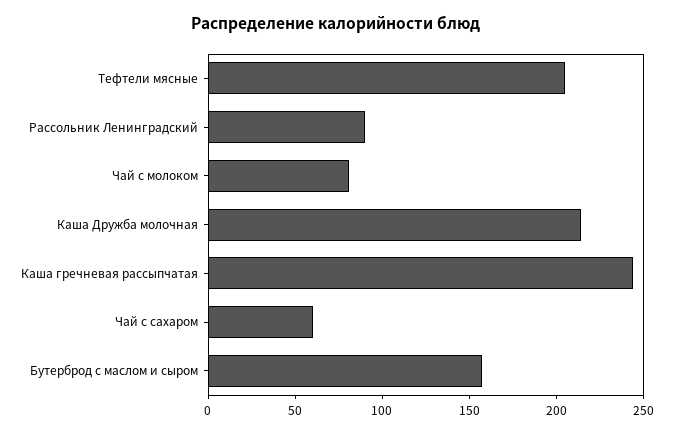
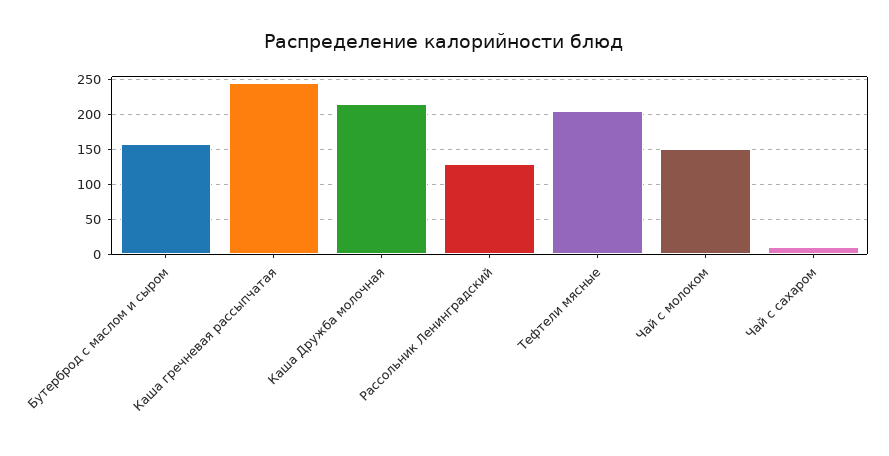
  {
    "Тефтели мясные": 200,
-   "Рассольник Ленинградский": 90,
+   "Рассольник Ленинградский": 130,
-   "Чай с молоком": 80,
+   "Чай с молоком": 150,
    "Каша Дружба молочная": 210,
    "Каша гречневая рассыпчатая": 240,
-   "Чай с сахаром": 60,
+   "Чай с сахаром": 10,
    "Бутерброд с маслом и сыром": 160
  }

